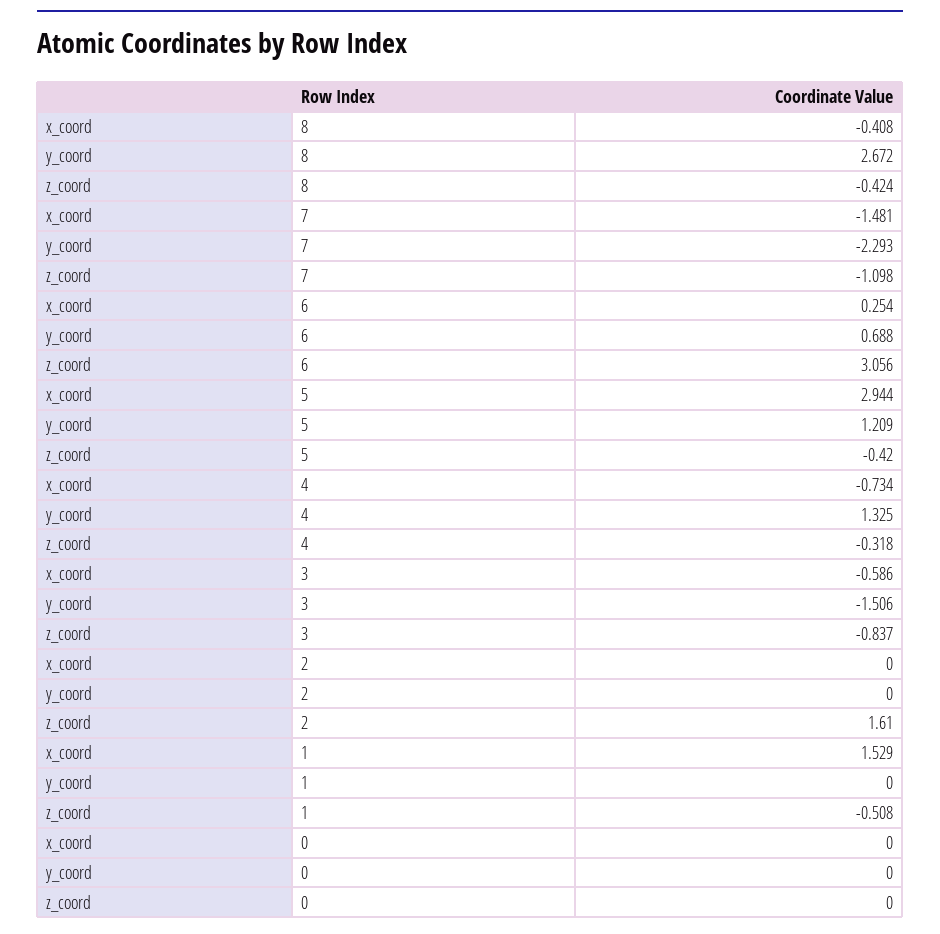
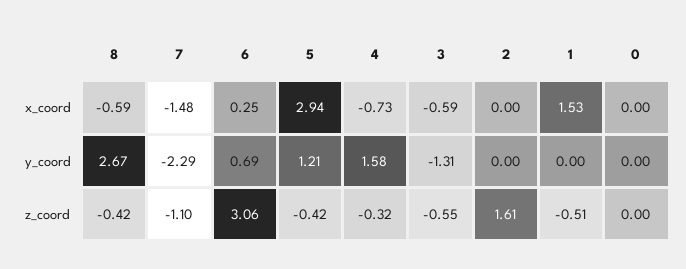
  {
    "x_coord": {
-     "8": -0.408,
+     "8": -0.59,
      "7": -1.481,
      "6": 0.254,
      "5": 2.944,
      "4": -0.734,
      "3": -0.586,
      "2": 0,
      "1": 1.529,
      "0": 0
    },
    "y_coord": {
      "8": 2.672,
      "7": -2.293,
      "6": 0.688,
      "5": 1.209,
-     "4": 1.325,
+     "4": 1.58,
-     "3": -1.506,
+     "3": -1.31,
      "2": 0,
      "1": 0,
      "0": 0
    },
    "z_coord": {
      "8": -0.424,
      "7": -1.098,
      "6": 3.056,
      "5": -0.42,
      "4": -0.318,
-     "3": -0.837,
+     "3": -0.55,
      "2": 1.61,
      "1": -0.508,
      "0": 0
    }
  }

